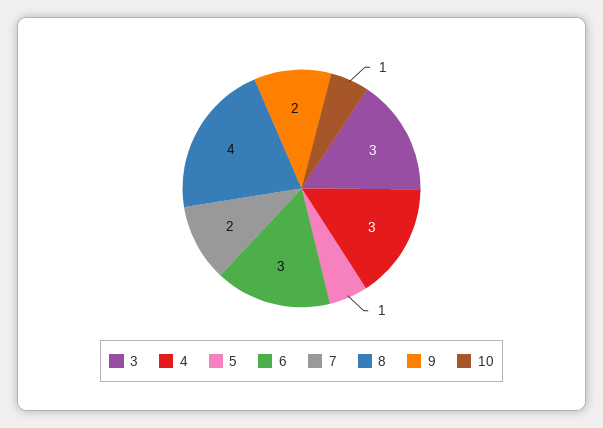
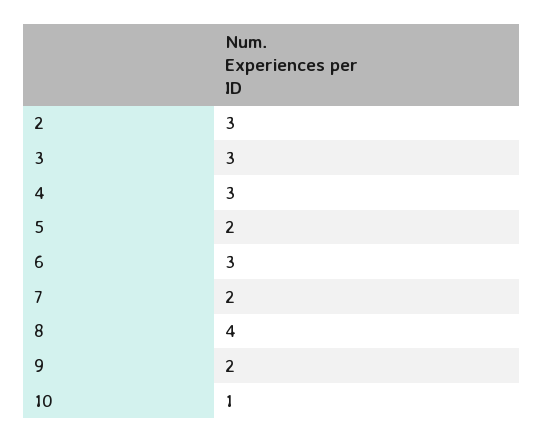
  {
    "3": 3,
    "4": 3,
-   "5": 1,
+   "5": 2,
    "6": 3,
    "7": 2,
    "8": 4,
    "9": 2,
-   "10": 1
+   "10": 1,
+   "2": 3
  }

